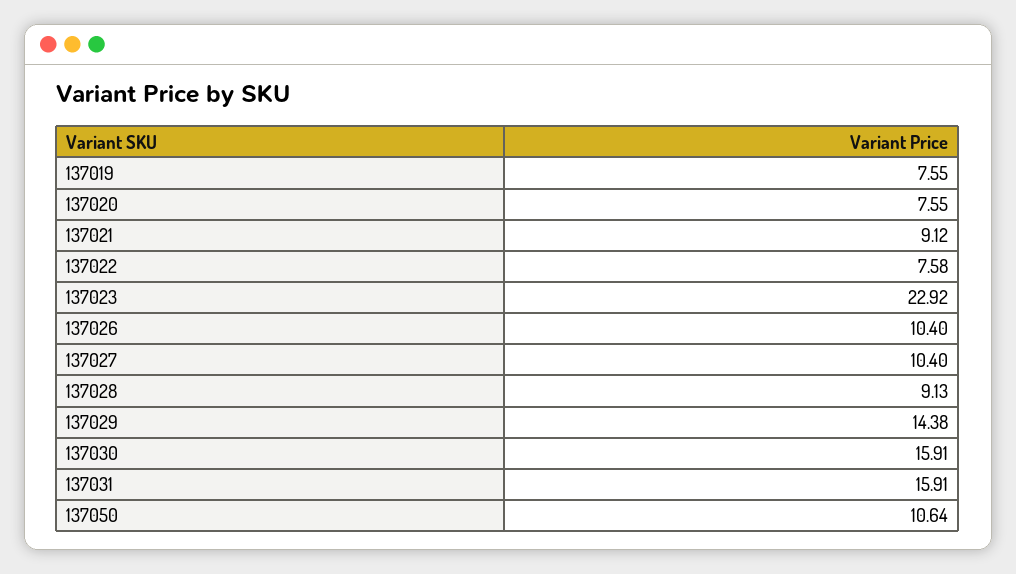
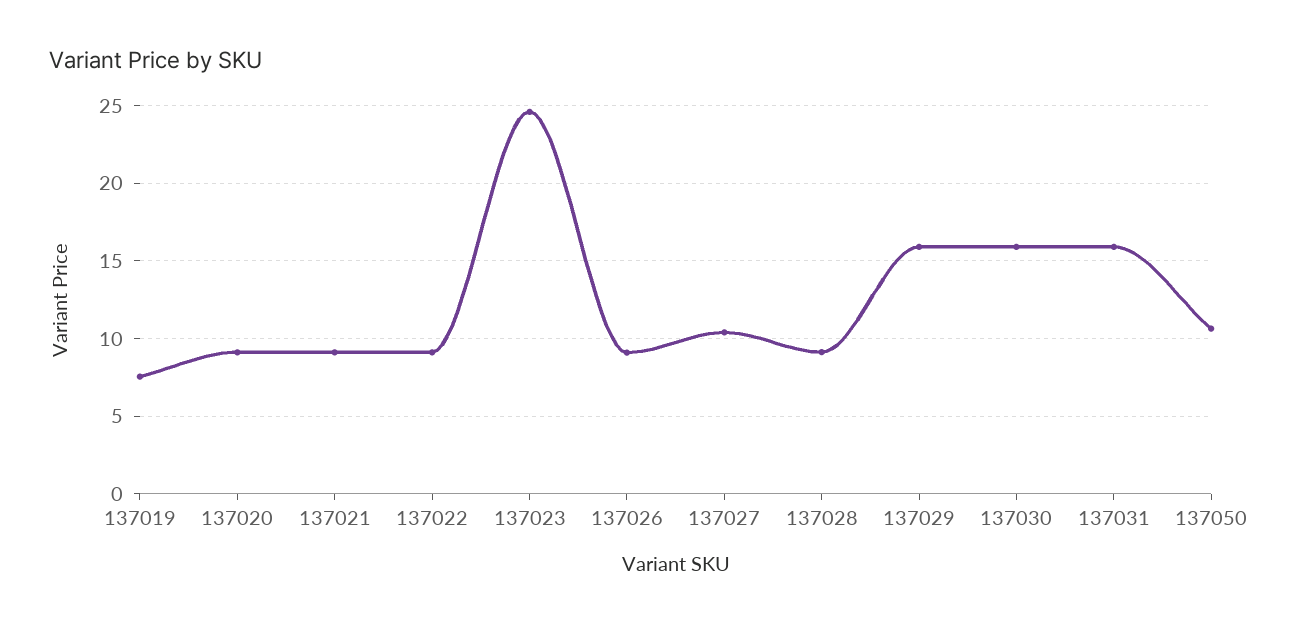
  {
    "137019": 7.55,
-   "137020": 7.55,
+   "137020": 9,
    "137021": 9.12,
-   "137022": 7.58,
+   "137022": 9,
-   "137023": 22.92,
+   "137023": 24.5,
-   "137026": 10.4,
+   "137026": 9,
    "137027": 10.4,
    "137028": 9.13,
-   "137029": 14.38,
+   "137029": 16,
    "137030": 15.91,
    "137031": 15.91,
    "137050": 10.64
  }

